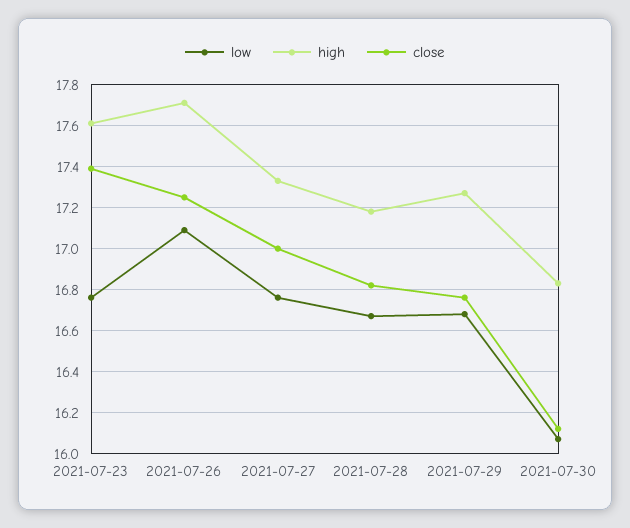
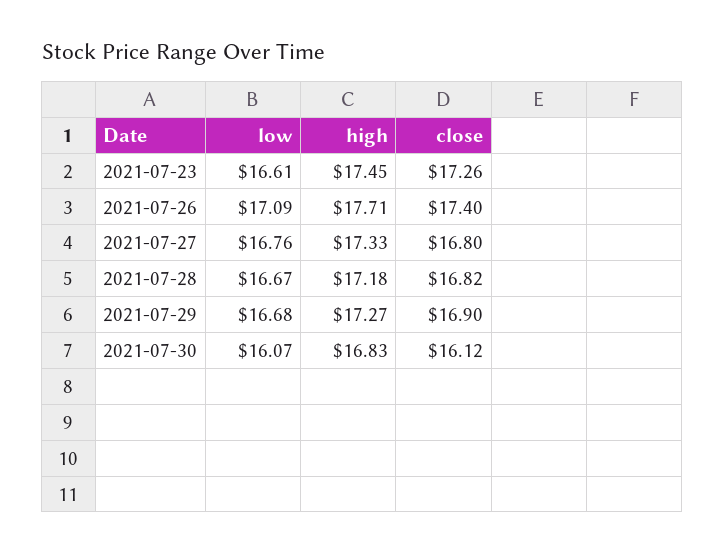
  {
    "low": {
-     "2021-07-23": 16.75,
+     "2021-07-23": 16.61,
      "2021-07-26": 17.09,
      "2021-07-27": 16.76,
      "2021-07-28": 16.67,
      "2021-07-29": 16.68,
      "2021-07-30": 16.07
    },
    "high": {
-     "2021-07-23": 17.6,
+     "2021-07-23": 17.45,
      "2021-07-26": 17.71,
      "2021-07-27": 17.33,
      "2021-07-28": 17.18,
      "2021-07-29": 17.27,
      "2021-07-30": 16.83
    },
    "close": {
-     "2021-07-23": 17.4,
+     "2021-07-23": 17.26,
-     "2021-07-26": 17.25,
+     "2021-07-26": 17.4,
-     "2021-07-27": 17,
+     "2021-07-27": 16.8,
      "2021-07-28": 16.82,
-     "2021-07-29": 16.75,
+     "2021-07-29": 16.9,
      "2021-07-30": 16.12
    }
  }

